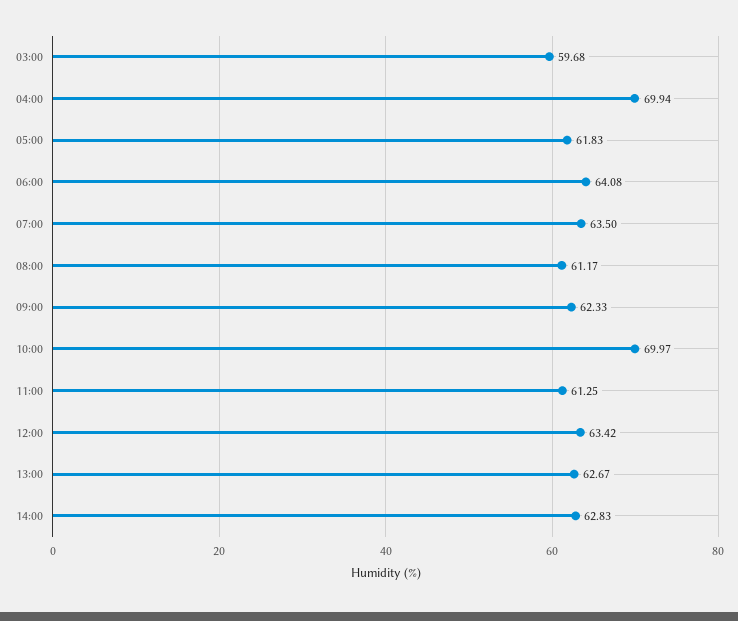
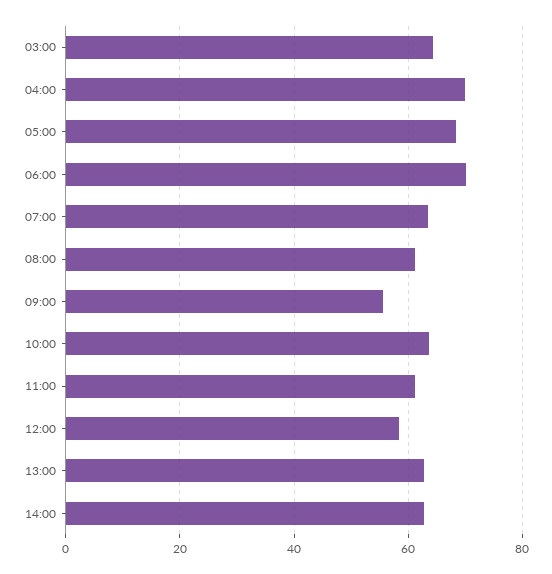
  {
-   "03:00": 59.68,
+   "03:00": 64,
    "04:00": 69.94,
-   "05:00": 61.83,
+   "05:00": 68,
-   "06:00": 64.08,
+   "06:00": 70,
    "07:00": 63.5,
    "08:00": 61.17,
-   "09:00": 62.33,
+   "09:00": 56,
-   "10:00": 69.97,
+   "10:00": 64,
    "11:00": 61.25,
-   "12:00": 63.42,
+   "12:00": 58,
    "13:00": 62.67,
    "14:00": 62.83
  }

